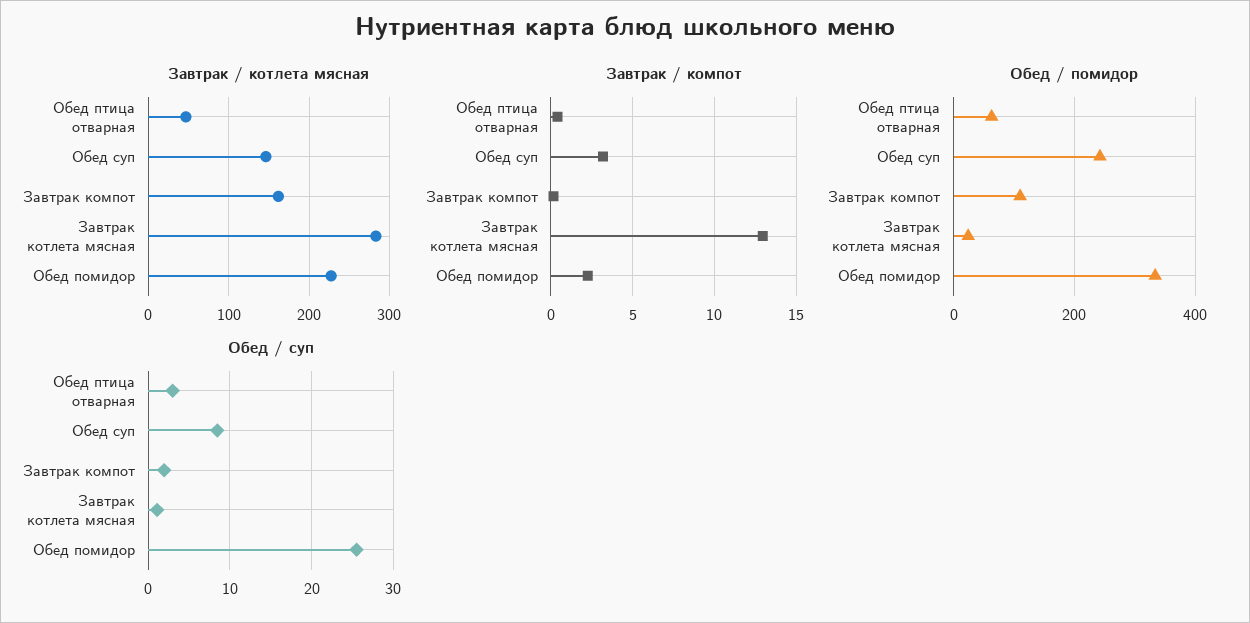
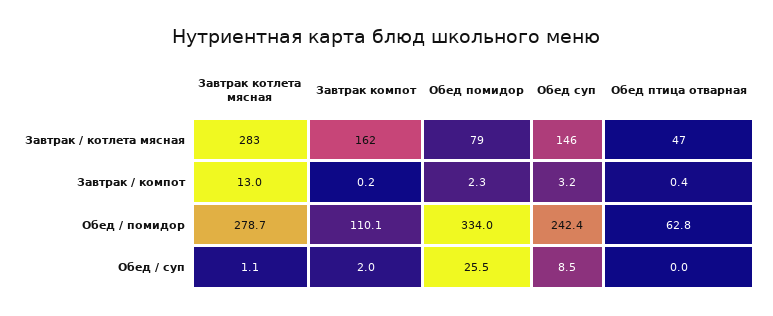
  {
    "Завтрак / котлета мясная": {
      "Обед птица отварная": 47,
      "Обед суп": 146,
      "Завтрак компот": 162,
      "Завтрак котлета мясная": 283,
-     "Обед помидор": 230
+     "Обед помидор": 79
    },
    "Завтрак / компот": {
      "Обед птица отварная": 0.4,
      "Обед суп": 3.2,
      "Завтрак компот": 0.2,
      "Завтрак котлета мясная": 13,
      "Обед помидор": 2.3
    },
    "Обед / помидор": {
      "Обед птица отварная": 62.8,
      "Обед суп": 242.4,
      "Завтрак компот": 110.1,
-     "Завтрак котлета мясная": 20,
+     "Завтрак котлета мясная": 278.7,
      "Обед помидор": 334
    },
    "Обед / суп": {
-     "Обед птица отварная": 3,
+     "Обед птица отварная": 0,
      "Обед суп": 8.5,
      "Завтрак компот": 2,
      "Завтрак котлета мясная": 1.1,
      "Обед помидор": 25.5
    }
  }

